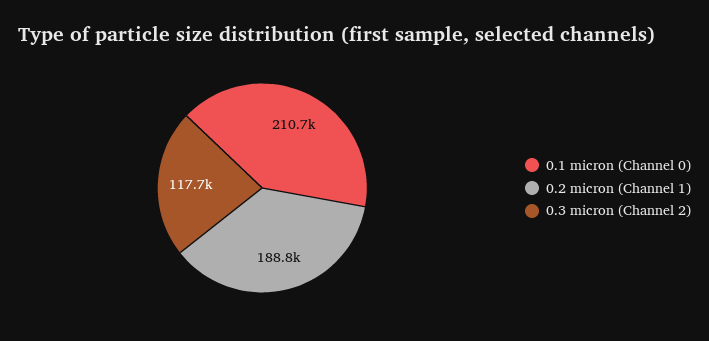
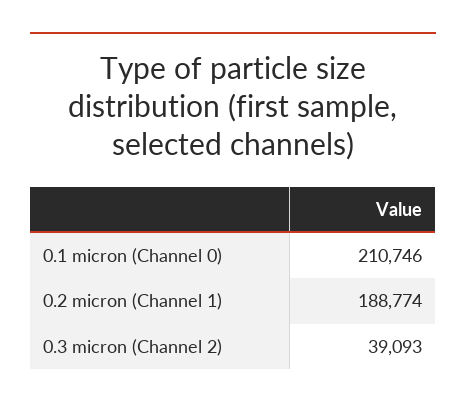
  {
    "0.1 micron (Channel 0)": 210746,
    "0.2 micron (Channel 1)": 188774,
-   "0.3 micron (Channel 2)": 117700
+   "0.3 micron (Channel 2)": 39093
  }

